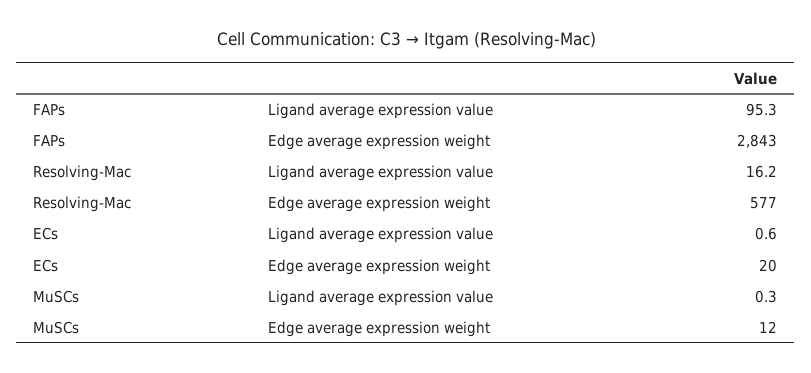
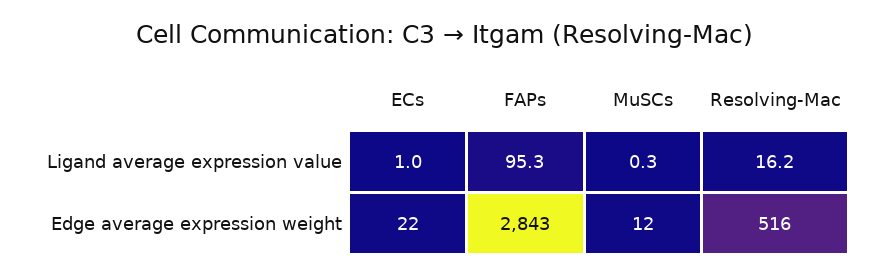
  {
    "FAPs": {
      "Ligand average expression value": 95.3,
      "Edge average expression weight": 2843
    },
    "Resolving-Mac": {
      "Ligand average expression value": 16.2,
-     "Edge average expression weight": 577
+     "Edge average expression weight": 516
    },
    "ECs": {
-     "Ligand average expression value": 0.6,
+     "Ligand average expression value": 1,
-     "Edge average expression weight": 20
+     "Edge average expression weight": 22
    },
    "MuSCs": {
      "Ligand average expression value": 0.3,
      "Edge average expression weight": 12
    }
  }

